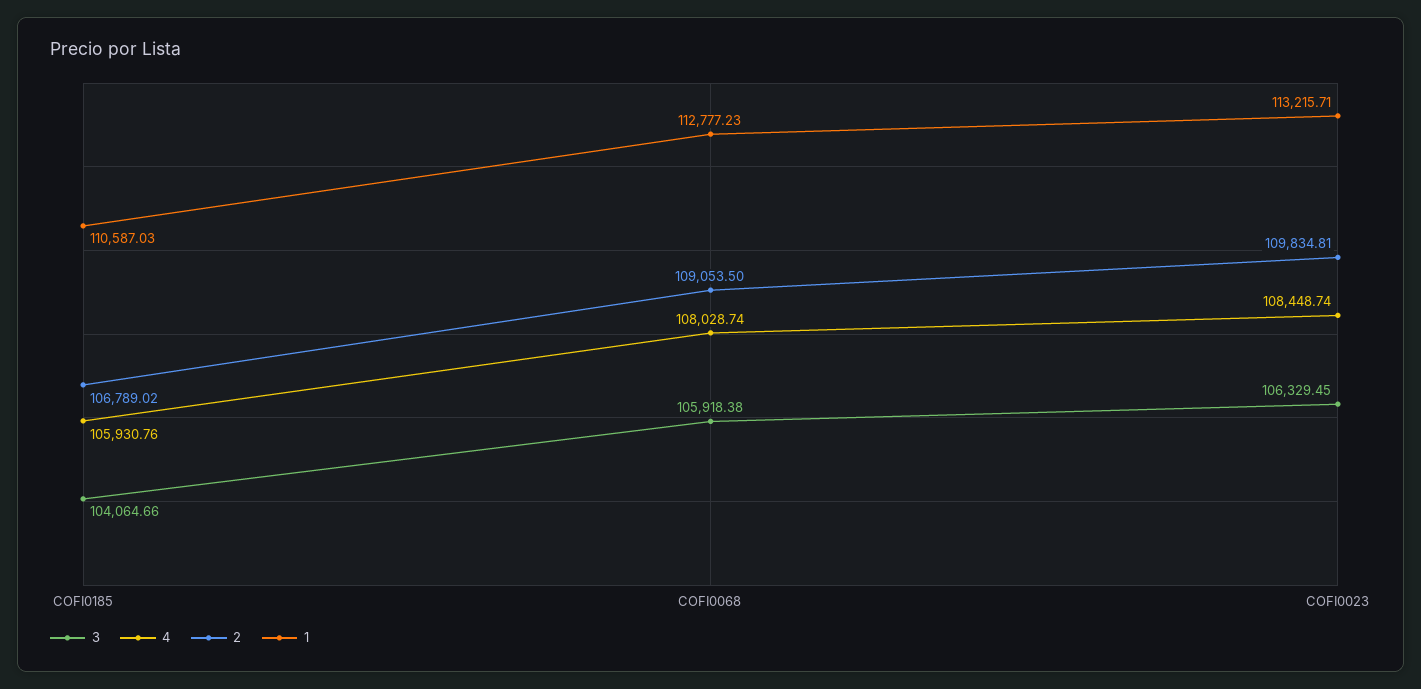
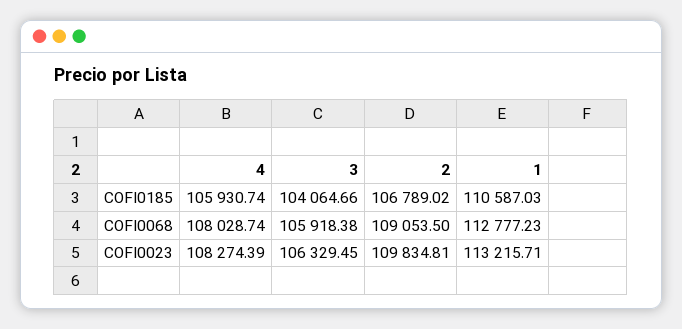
  {
    "3": {
      "COFI0185": 104064.66,
      "COFI0068": 105918.38,
      "COFI0023": 106329.45
    },
    "4": {
-     "COFI0185": 105930.76,
+     "COFI0185": 105930.74,
      "COFI0068": 108028.74,
-     "COFI0023": 108448.74
+     "COFI0023": 108274.39
    },
    "2": {
      "COFI0185": 106789.02,
      "COFI0068": 109053.5,
      "COFI0023": 109834.81
    },
    "1": {
      "COFI0185": 110587.03,
      "COFI0068": 112777.23,
      "COFI0023": 113215.71
    }
  }

